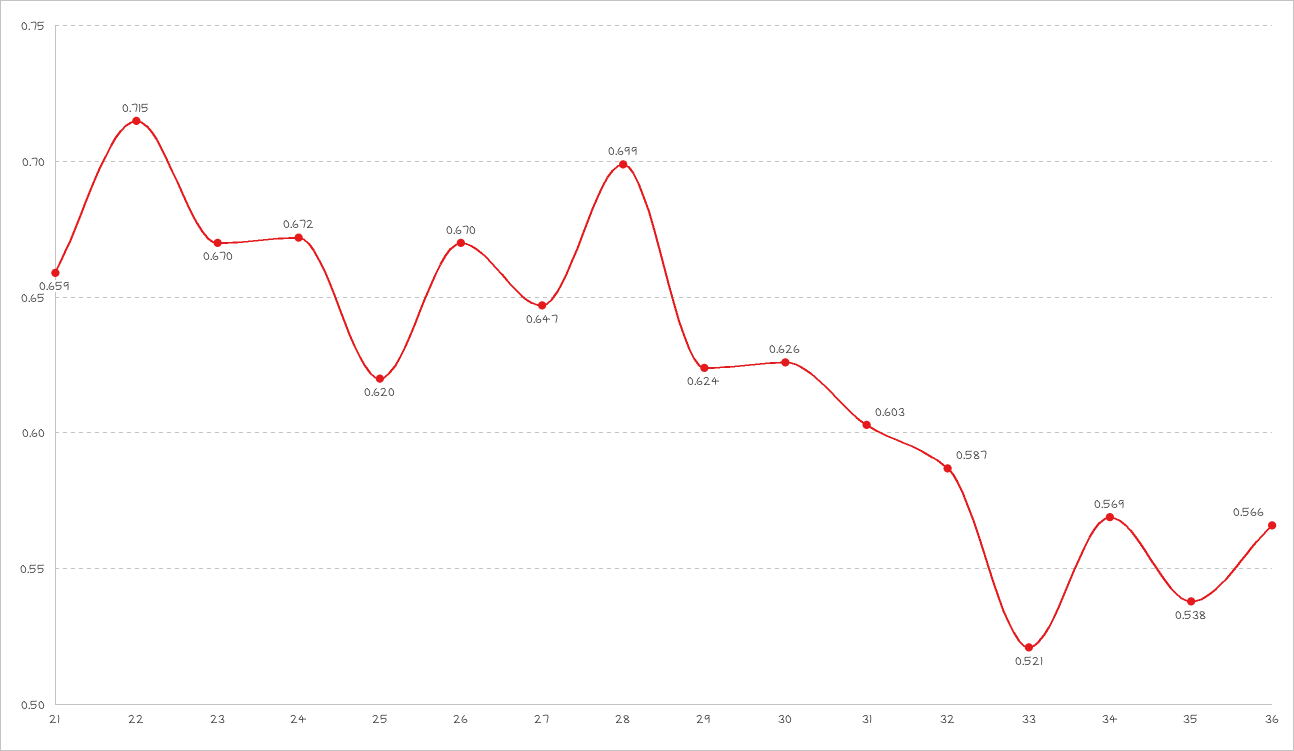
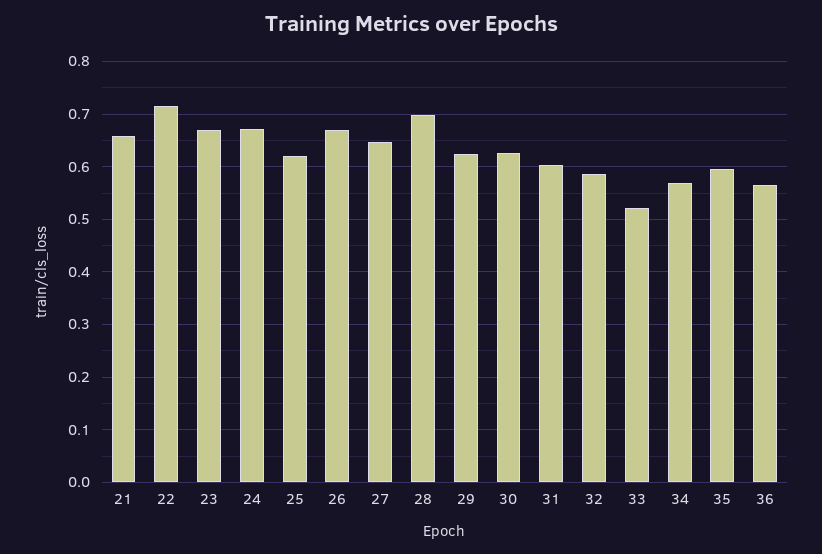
  {
    "21": 0.659,
    "22": 0.715,
    "23": 0.67,
    "24": 0.672,
    "25": 0.62,
    "26": 0.67,
    "27": 0.647,
    "28": 0.699,
    "29": 0.624,
    "30": 0.626,
    "31": 0.603,
    "32": 0.587,
    "33": 0.521,
    "34": 0.569,
-   "35": 0.538,
+   "35": 0.6,
    "36": 0.566
  }

